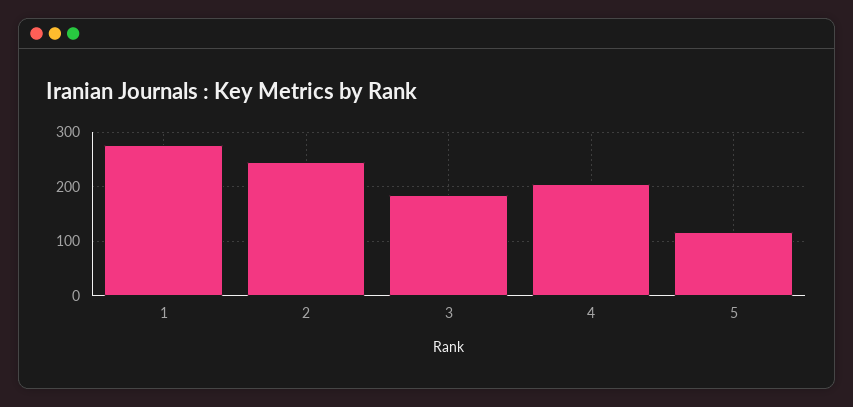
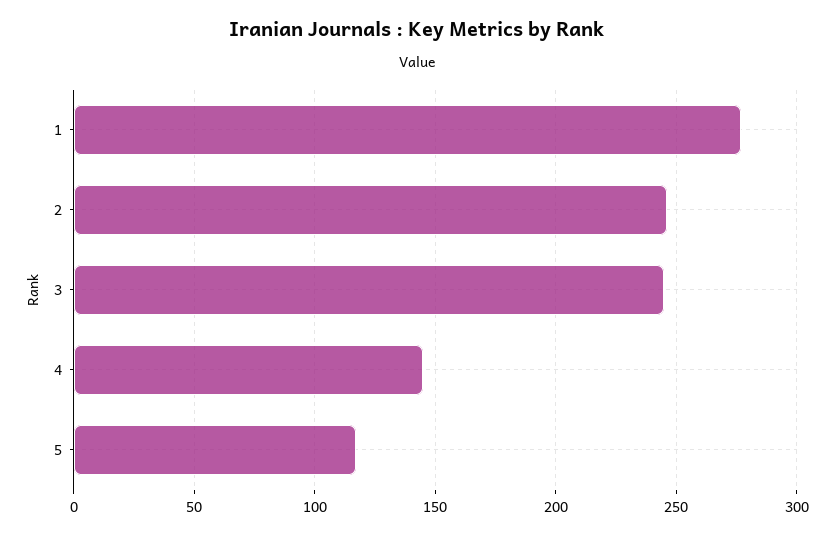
  {
    "1": 275,
    "2": 245,
-   "3": 180,
+   "3": 245,
-   "4": 200,
+   "4": 145,
    "5": 115
  }

